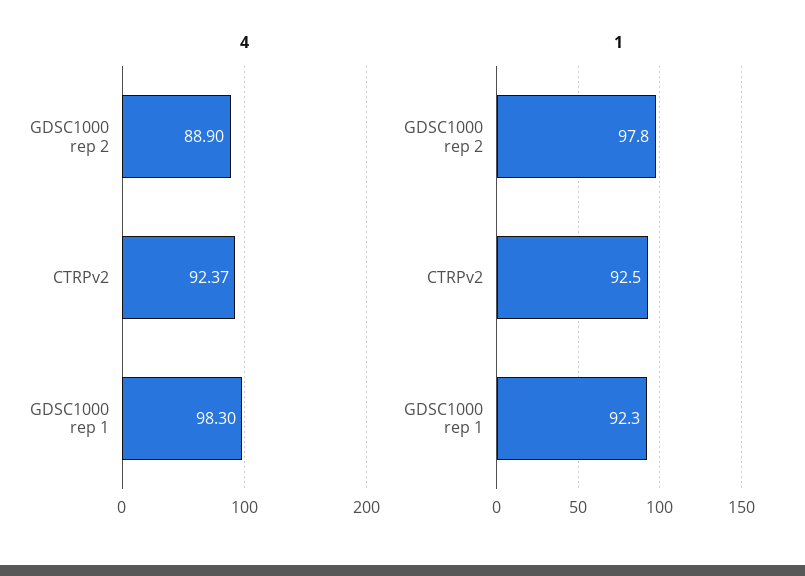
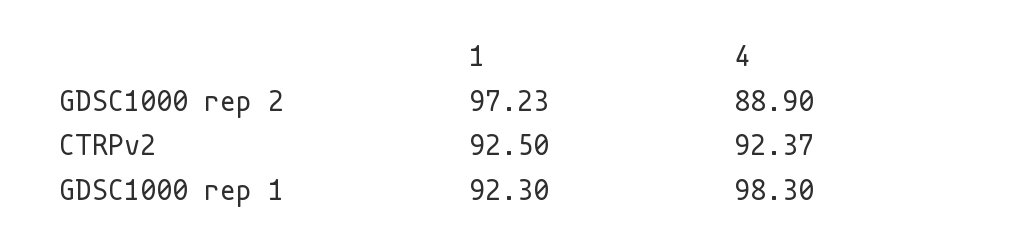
  {
    "4": {
      "GDSC1000 rep 2": 88.9,
      "CTRPv2": 92.37,
      "GDSC1000 rep 1": 98.3
    },
    "1": {
-     "GDSC1000 rep 2": 97.8,
+     "GDSC1000 rep 2": 97.23,
      "CTRPv2": 92.5,
      "GDSC1000 rep 1": 92.3
    }
  }

